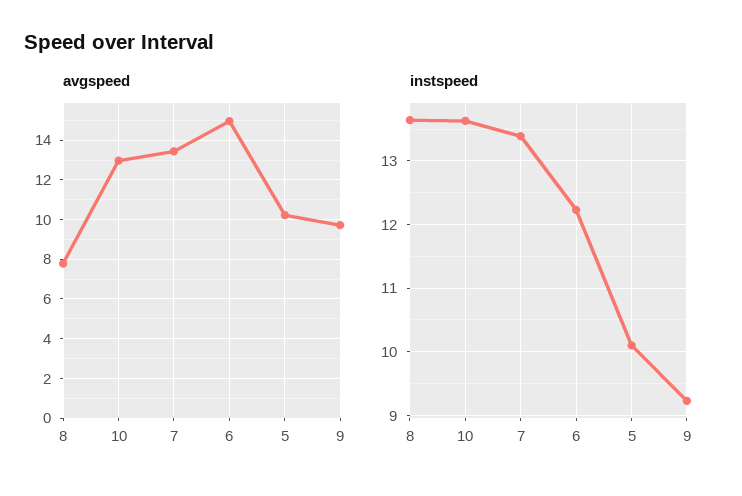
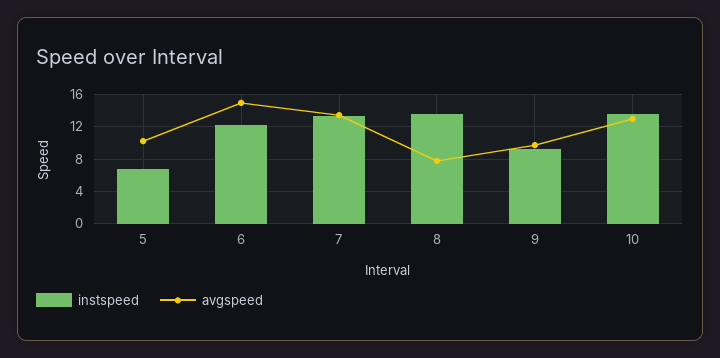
  {
    "avgspeed": {
      "8": 8,
      "10": 13,
      "7": 13.5,
      "6": 15,
      "5": 10,
      "9": 9.5
    },
    "instspeed": {
      "8": 13.6,
      "10": 13.6,
      "7": 13.4,
      "6": 12.2,
-     "5": 10.1,
+     "5": 7,
      "9": 9.2
    }
  }

